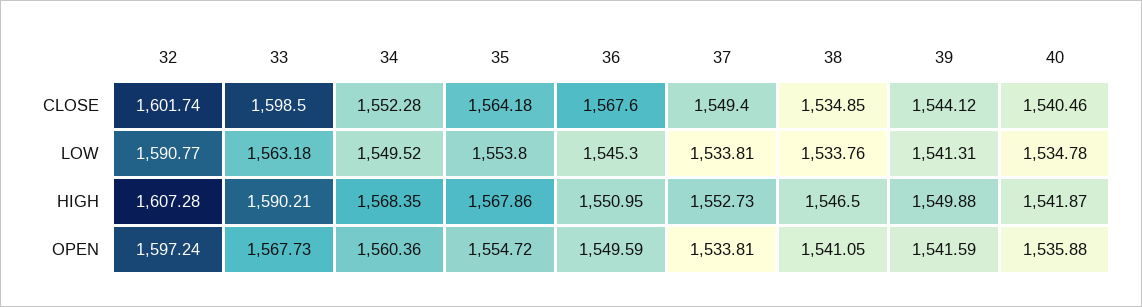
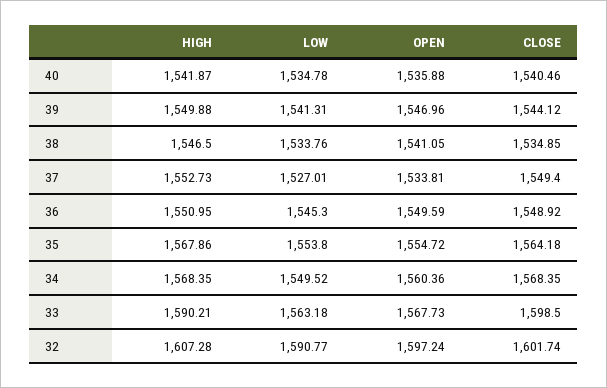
  {
    "32": {
      "CLOSE": 1601.74,
      "LOW": 1590.77,
      "HIGH": 1607.28,
      "OPEN": 1597.24
    },
    "33": {
      "CLOSE": 1598.5,
      "LOW": 1563.18,
      "HIGH": 1590.21,
      "OPEN": 1567.73
    },
    "34": {
-     "CLOSE": 1552.28,
+     "CLOSE": 1568.35,
      "LOW": 1549.52,
      "HIGH": 1568.35,
      "OPEN": 1560.36
    },
    "35": {
      "CLOSE": 1564.18,
      "LOW": 1553.8,
      "HIGH": 1567.86,
      "OPEN": 1554.72
    },
    "36": {
-     "CLOSE": 1567.6,
+     "CLOSE": 1548.92,
      "LOW": 1545.3,
      "HIGH": 1550.95,
      "OPEN": 1549.59
    },
    "37": {
      "CLOSE": 1549.4,
-     "LOW": 1533.81,
+     "LOW": 1527.01,
      "HIGH": 1552.73,
      "OPEN": 1533.81
    },
    "38": {
      "CLOSE": 1534.85,
      "LOW": 1533.76,
      "HIGH": 1546.5,
      "OPEN": 1541.05
    },
    "39": {
      "CLOSE": 1544.12,
      "LOW": 1541.31,
      "HIGH": 1549.88,
-     "OPEN": 1541.59
+     "OPEN": 1546.96
    },
    "40": {
      "CLOSE": 1540.46,
      "LOW": 1534.78,
      "HIGH": 1541.87,
      "OPEN": 1535.88
    }
  }

